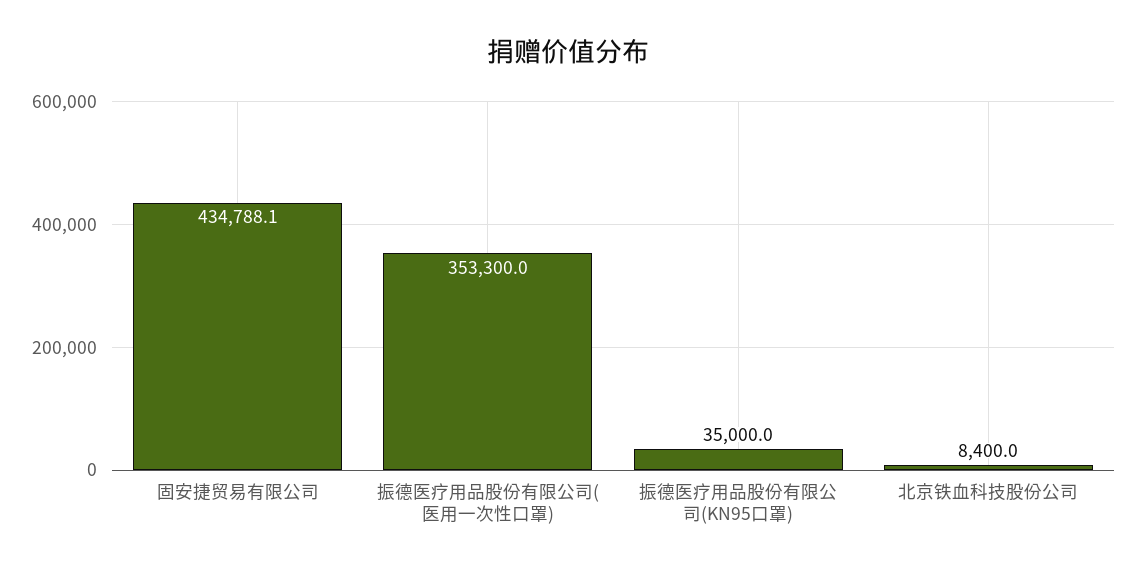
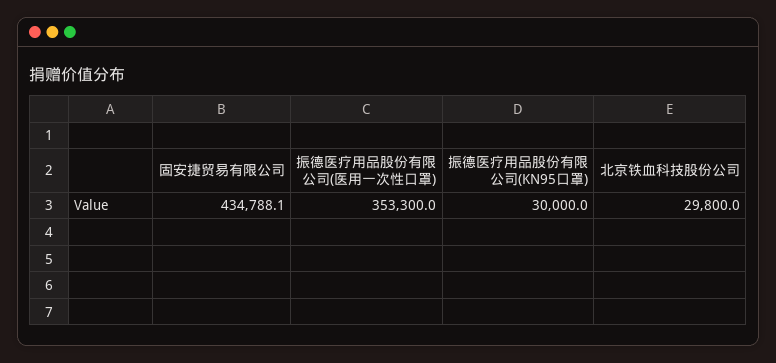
  {
    "固安捷贸易有限公司": 434788.1,
    "振德医疗用品股份有限公司(医用一次性口罩)": 353300,
-   "振德医疗用品股份有限公司(KN95口罩)": 35000,
+   "振德医疗用品股份有限公司(KN95口罩)": 30000,
-   "北京铁血科技股份公司": 8400
+   "北京铁血科技股份公司": 29800
  }

